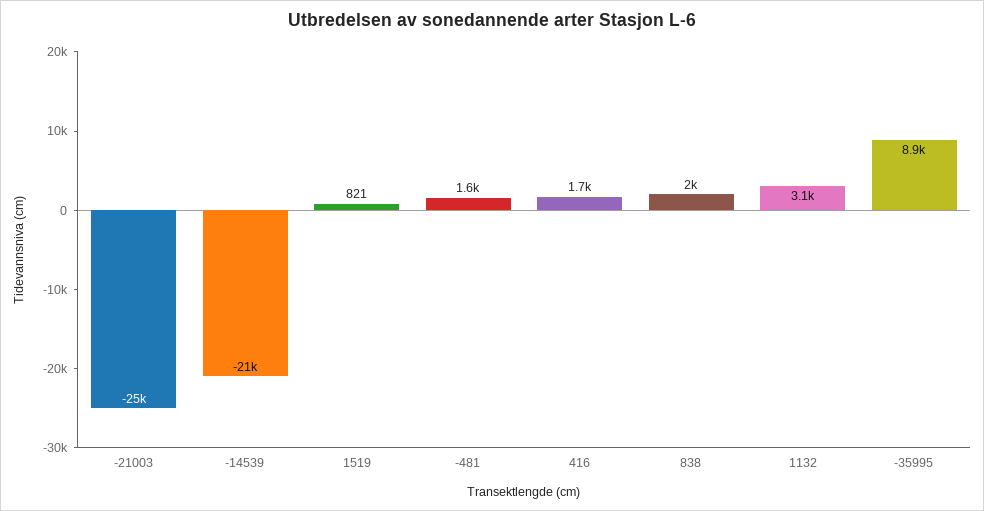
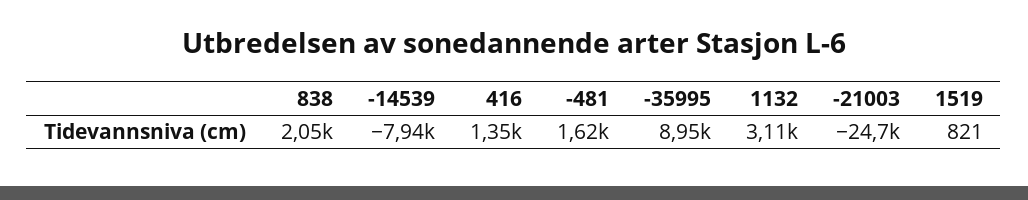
  {
    "-21003": -24700,
-   "-14539": -21000,
+   "-14539": -7940,
    "1519": 821,
    "-481": 1620,
-   "416": 1700,
+   "416": 1350,
    "838": 2050,
    "1132": 3110,
    "-35995": 8950
  }

